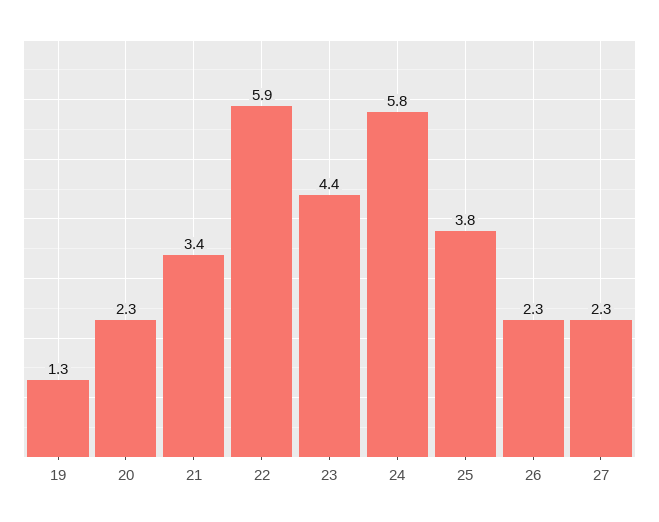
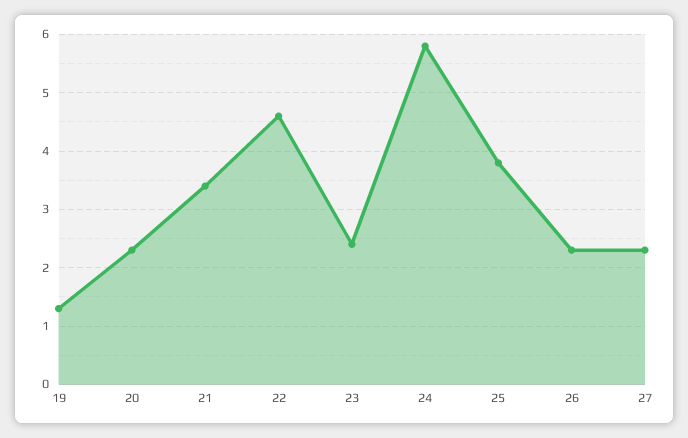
  {
    "19": 1.3,
    "20": 2.3,
    "21": 3.4,
-   "22": 5.9,
+   "22": 4.5,
-   "23": 4.4,
+   "23": 2.5,
    "24": 5.8,
    "25": 3.8,
    "26": 2.3,
    "27": 2.3
  }

